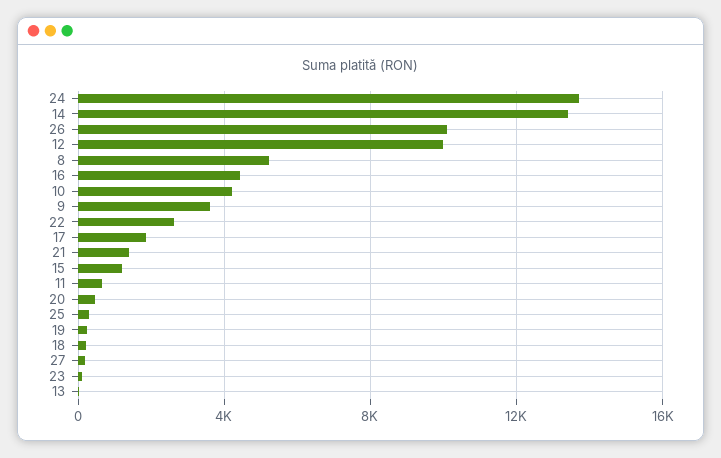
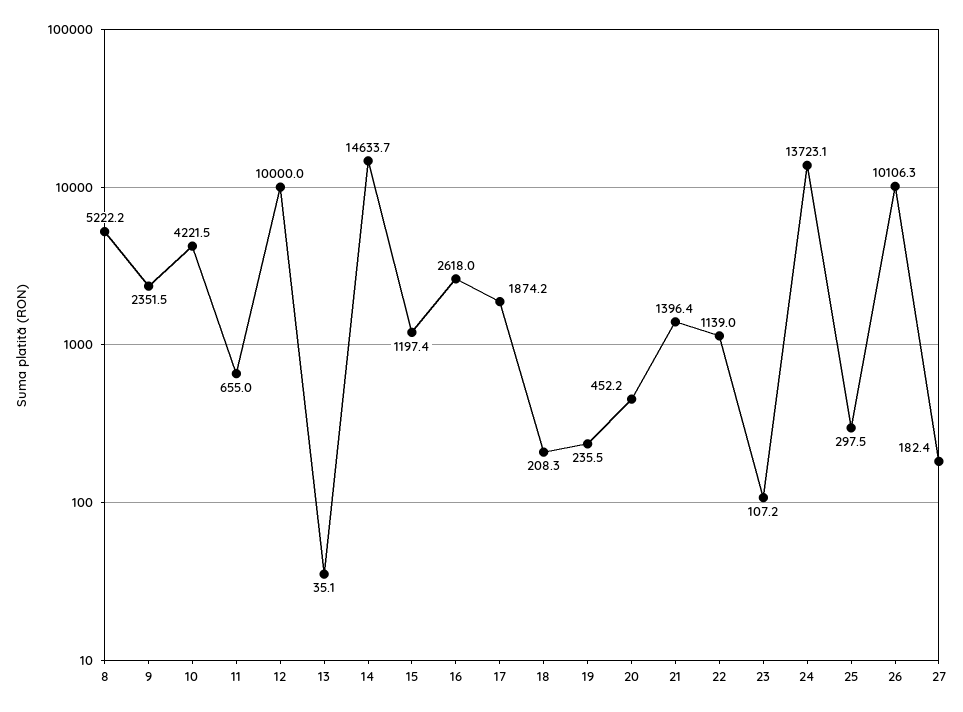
  {
    "24": 13723.1,
-   "14": 13500,
+   "14": 14633.7,
    "26": 10106.3,
    "12": 10000,
    "8": 5222.2,
-   "16": 4500,
+   "16": 2618,
    "10": 4221.5,
-   "9": 3500,
+   "9": 2351.5,
-   "22": 2500,
+   "22": 1139,
    "17": 1874.2,
    "21": 1396.4,
    "15": 1197.4,
    "11": 655,
    "20": 452.2,
    "25": 297.5,
    "19": 235.5,
    "18": 208.3,
    "27": 182.4,
    "23": 107.2,
    "13": 35.1
  }

